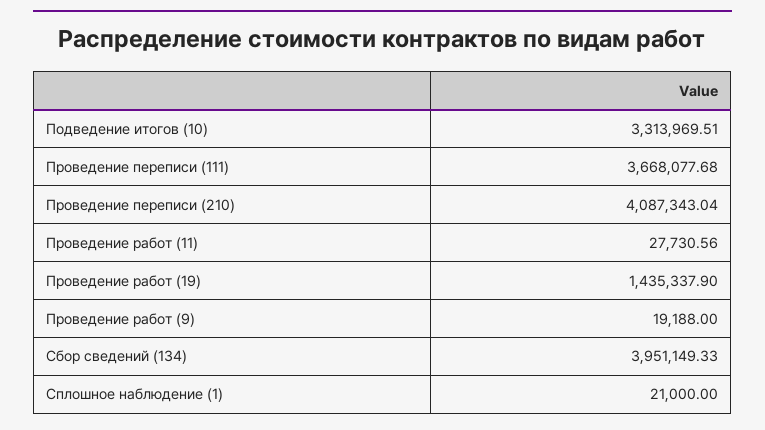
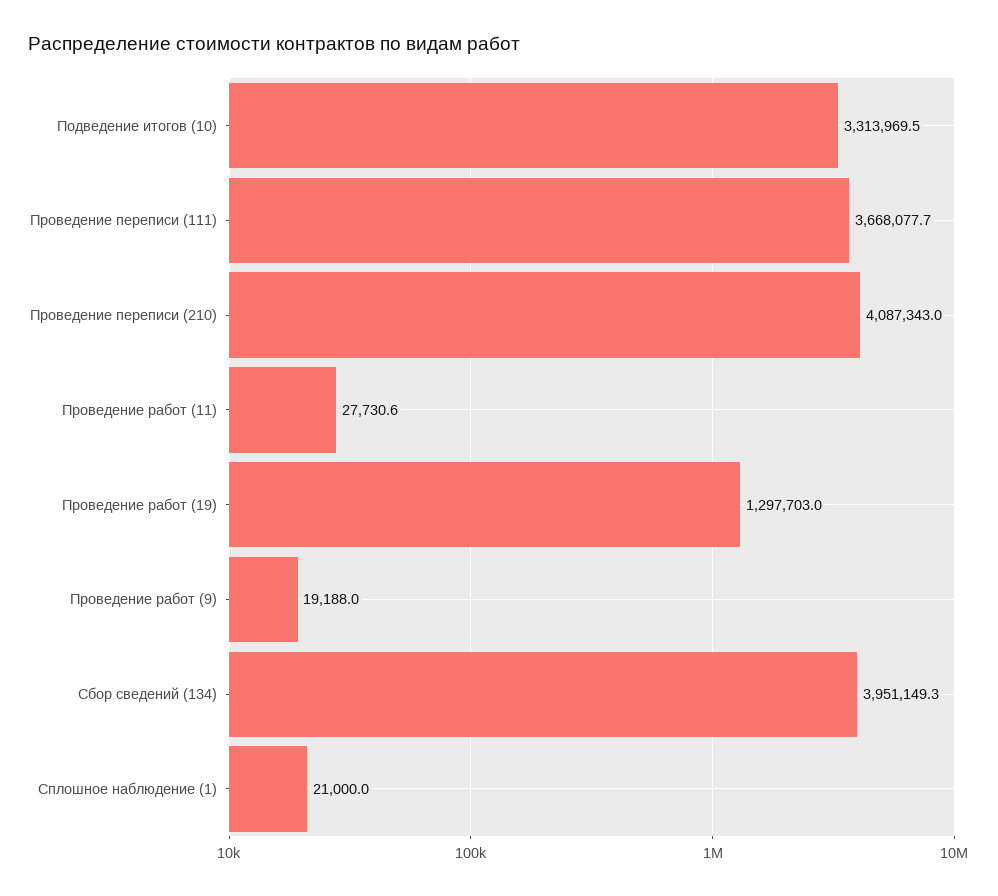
  {
    "Подведение итогов (10)": 3313969.51,
    "Проведение переписи (111)": 3668077.68,
    "Проведение переписи (210)": 4087343.04,
    "Проведение работ (11)": 27730.56,
-   "Проведение работ (19)": 1435337.9,
+   "Проведение работ (19)": 1297703,
    "Проведение работ (9)": 19188,
    "Сбор сведений (134)": 3951149.33,
    "Сплошное наблюдение (1)": 21000
  }

